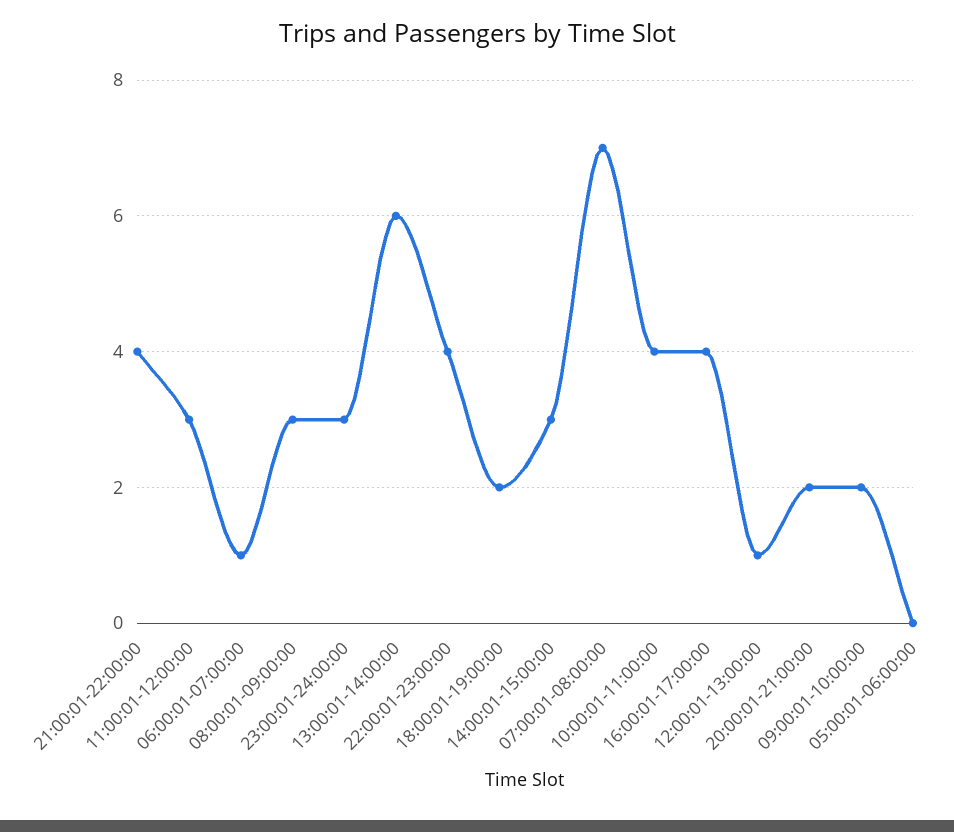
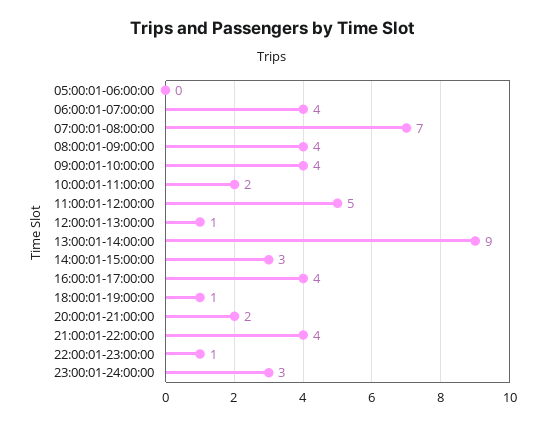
  {
    "21:00:01-22:00:00": 4,
-   "11:00:01-12:00:00": 3,
+   "11:00:01-12:00:00": 5,
-   "06:00:01-07:00:00": 1,
+   "06:00:01-07:00:00": 4,
-   "08:00:01-09:00:00": 3,
+   "08:00:01-09:00:00": 4,
    "23:00:01-24:00:00": 3,
-   "13:00:01-14:00:00": 6,
+   "13:00:01-14:00:00": 9,
-   "22:00:01-23:00:00": 4,
+   "22:00:01-23:00:00": 1,
-   "18:00:01-19:00:00": 2,
+   "18:00:01-19:00:00": 1,
    "14:00:01-15:00:00": 3,
    "07:00:01-08:00:00": 7,
-   "10:00:01-11:00:00": 4,
+   "10:00:01-11:00:00": 2,
    "16:00:01-17:00:00": 4,
    "12:00:01-13:00:00": 1,
    "20:00:01-21:00:00": 2,
-   "09:00:01-10:00:00": 2,
+   "09:00:01-10:00:00": 4,
    "05:00:01-06:00:00": 0
  }

